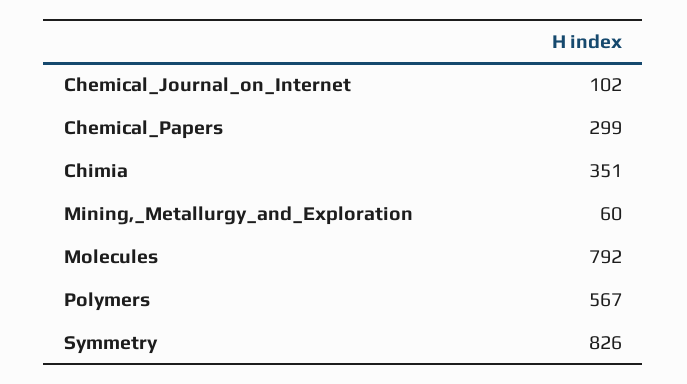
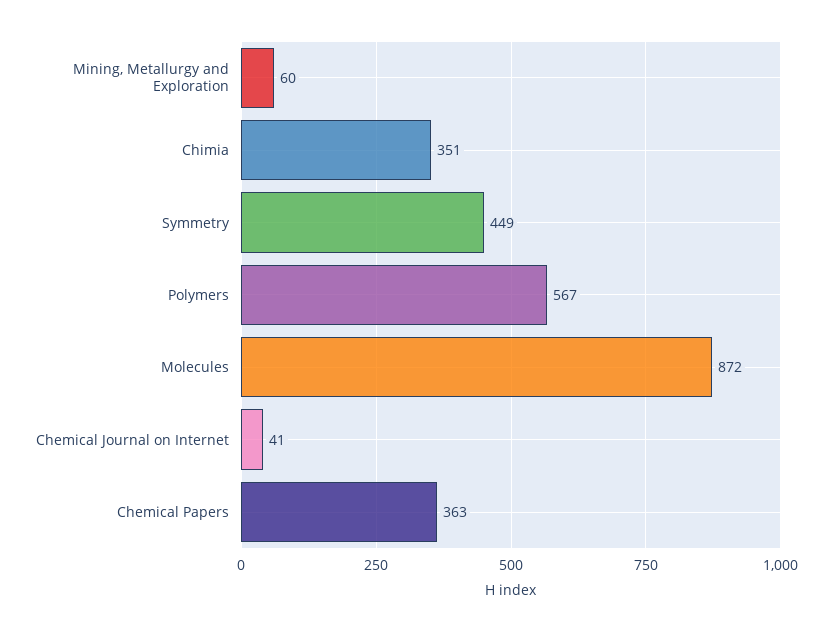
  {
-   "Chemical_Journal_on_Internet": 102,
+   "Chemical_Journal_on_Internet": 41,
-   "Chemical_Papers": 299,
+   "Chemical_Papers": 363,
    "Chimia": 351,
    "Mining,_Metallurgy_and_Exploration": 60,
-   "Molecules": 792,
+   "Molecules": 872,
    "Polymers": 567,
-   "Symmetry": 826
+   "Symmetry": 449
  }

